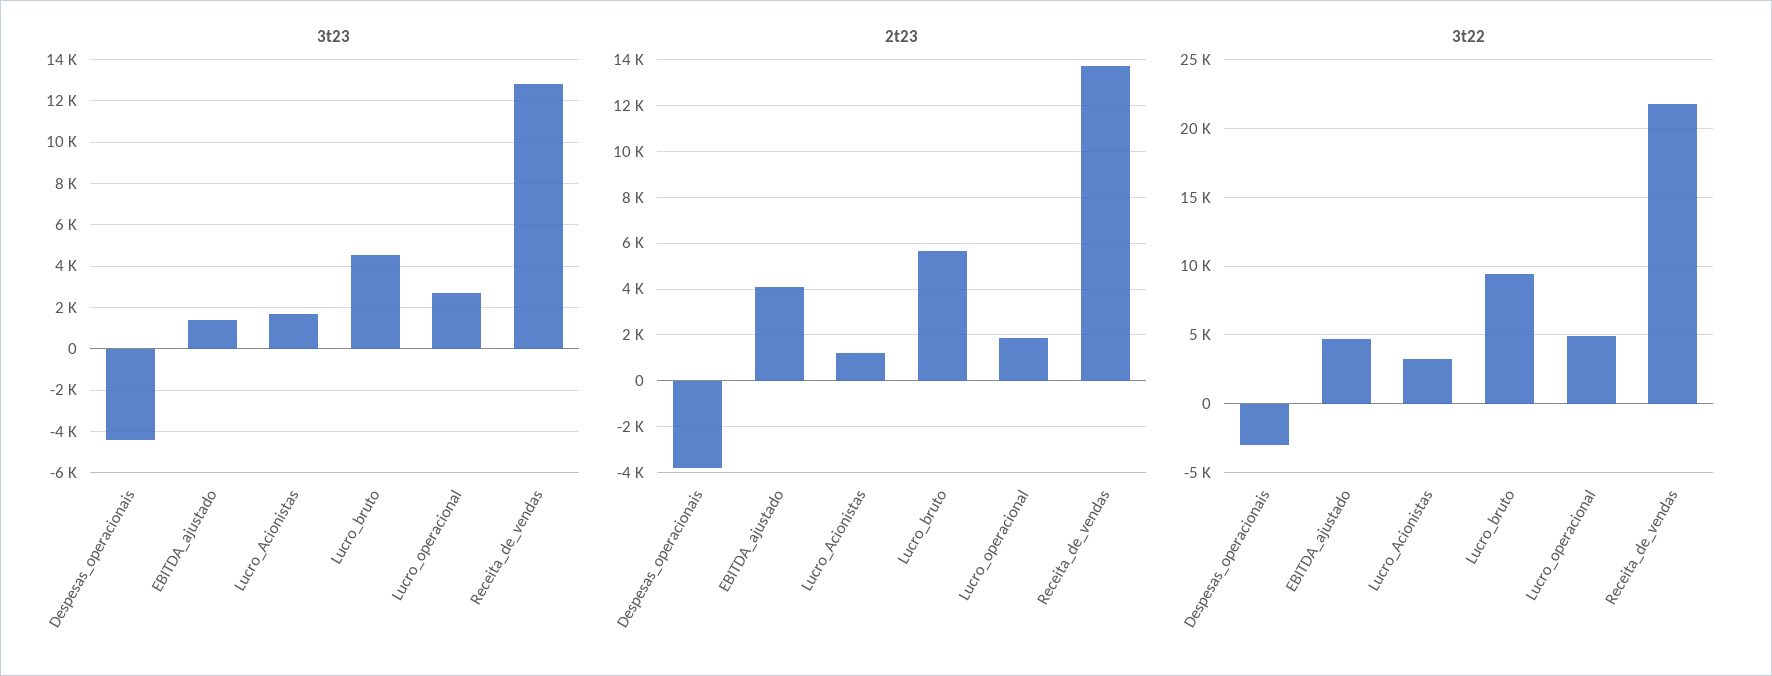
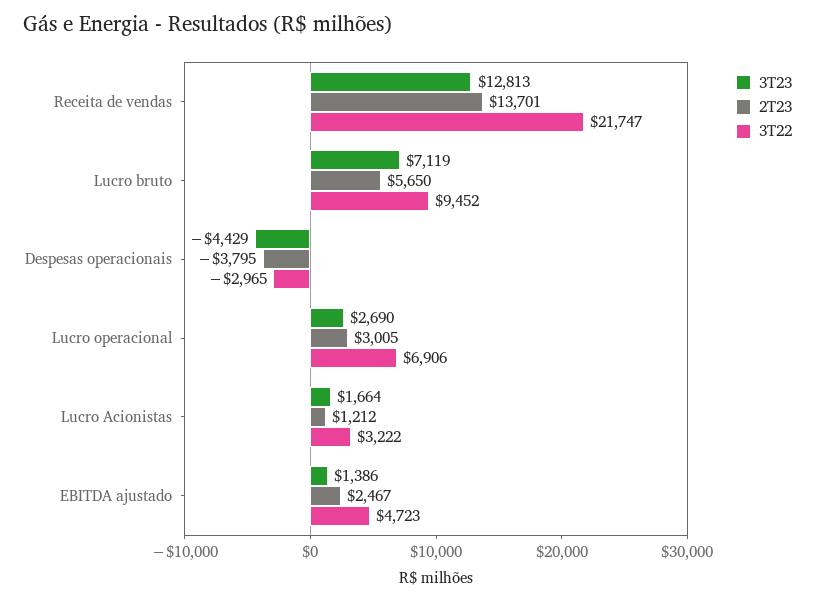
  {
    "3t23": {
      "Despesas_operacionais": -4429,
      "EBITDA_ajustado": 1386,
      "Lucro_Acionistas": 1664,
-     "Lucro_bruto": 4500,
+     "Lucro_bruto": 7119,
      "Lucro_operacional": 2690,
      "Receita_de_vendas": 12813
    },
    "2t23": {
      "Despesas_operacionais": -3795,
-     "EBITDA_ajustado": 4000,
+     "EBITDA_ajustado": 2467,
      "Lucro_Acionistas": 1212,
      "Lucro_bruto": 5650,
-     "Lucro_operacional": 2000,
+     "Lucro_operacional": 3005,
      "Receita_de_vendas": 13701
    },
    "3t22": {
      "Despesas_operacionais": -2965,
      "EBITDA_ajustado": 4723,
      "Lucro_Acionistas": 3222,
      "Lucro_bruto": 9452,
-     "Lucro_operacional": 5000,
+     "Lucro_operacional": 6906,
      "Receita_de_vendas": 21747
    }
  }

